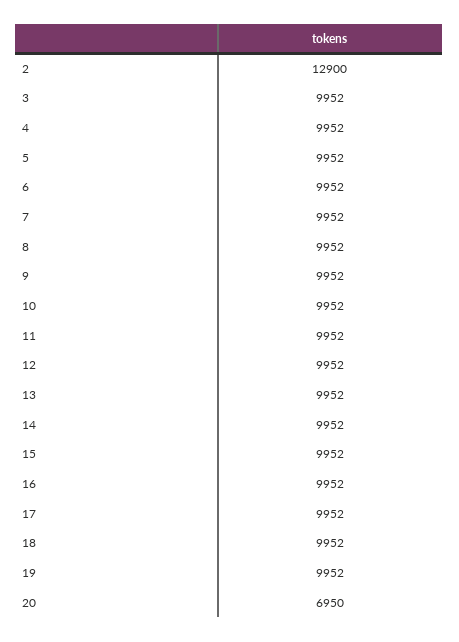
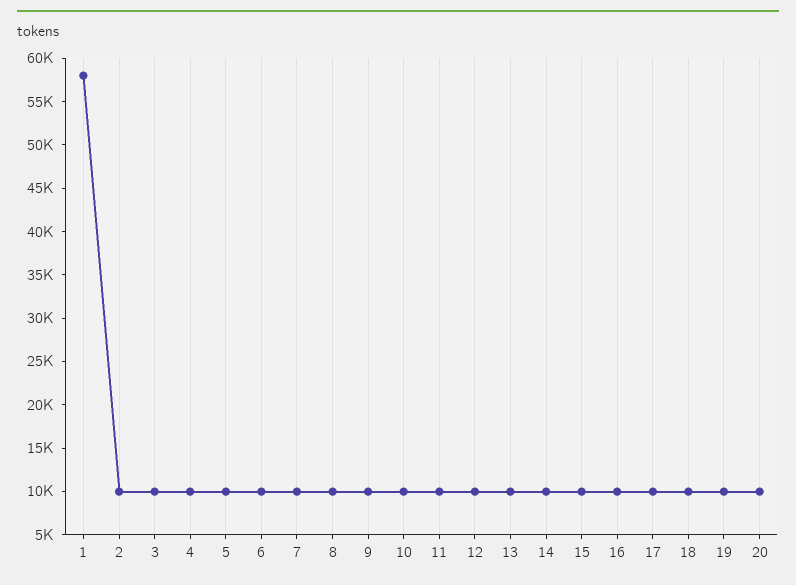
  {
-   "2": 12900,
+   "2": 10000,
    "3": 9952,
    "4": 9952,
    "5": 9952,
    "6": 9952,
    "7": 9952,
    "8": 9952,
    "9": 9952,
    "10": 9952,
    "11": 9952,
    "12": 9952,
    "13": 9952,
    "14": 9952,
    "15": 9952,
    "16": 9952,
    "17": 9952,
    "18": 9952,
    "19": 9952,
-   "20": 6950
+   "20": 10000,
+   "1": 58000
  }

